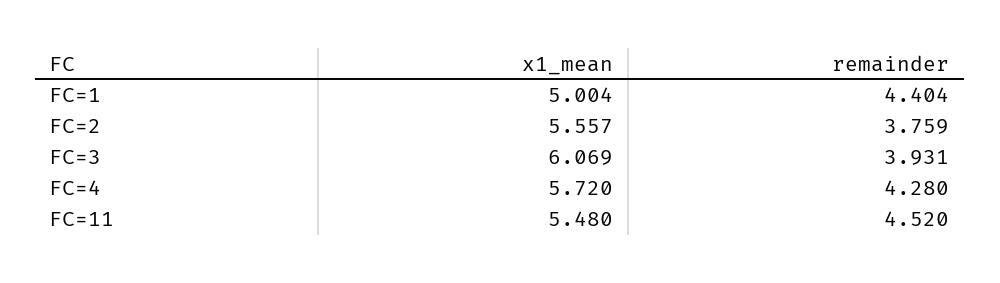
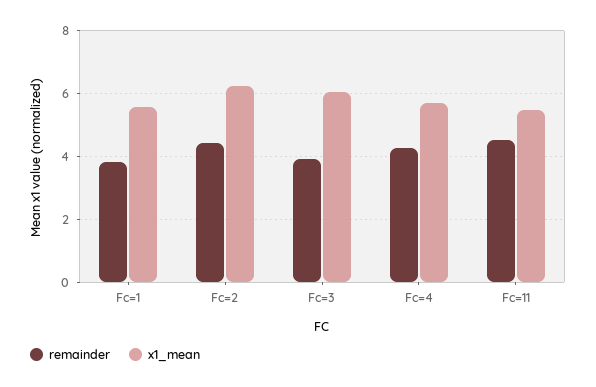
  {
    "x1_mean": {
-     "FC=1": 5.004,
+     "FC=1": 5.6,
-     "FC=2": 5.557,
+     "FC=2": 6.2,
      "FC=3": 6.069,
      "FC=4": 5.72,
      "FC=11": 5.48
    },
    "remainder": {
-     "FC=1": 4.404,
+     "FC=1": 3.8,
-     "FC=2": 3.759,
+     "FC=2": 4.4,
      "FC=3": 3.931,
      "FC=4": 4.28,
      "FC=11": 4.52
    }
  }

